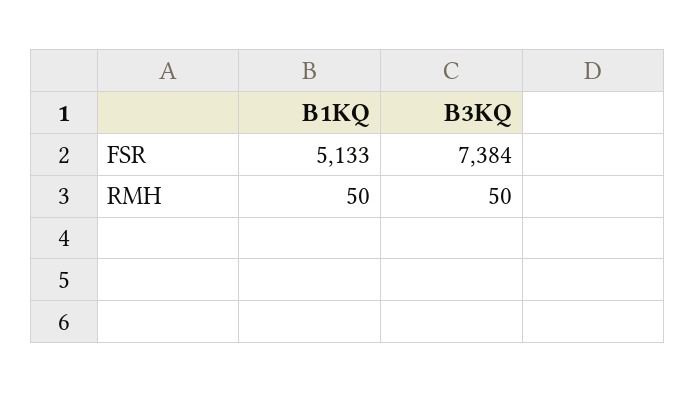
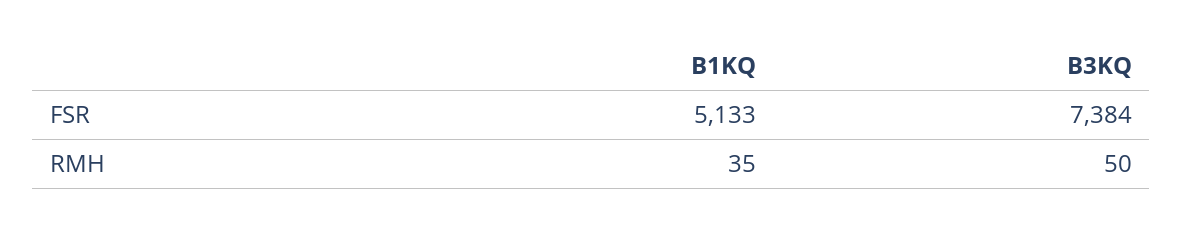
  {
    "B1KQ": {
      "FSR": 5133,
-     "RMH": 50
+     "RMH": 35
    },
    "B3KQ": {
      "FSR": 7384,
      "RMH": 50
    }
  }

